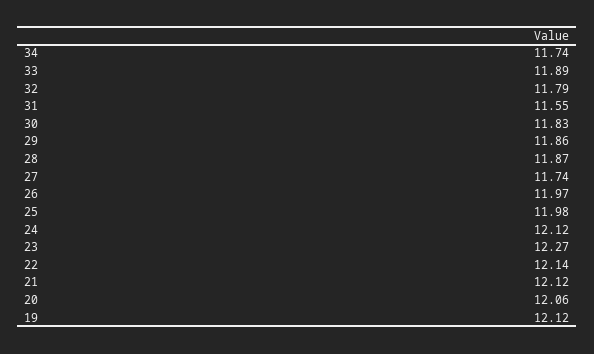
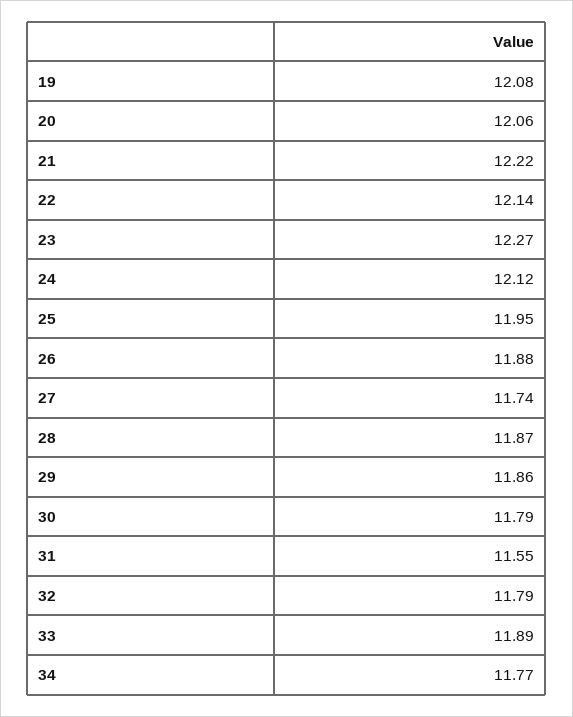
  {
-   "34": 11.74,
+   "34": 11.77,
    "33": 11.89,
    "32": 11.79,
    "31": 11.55,
-   "30": 11.83,
+   "30": 11.79,
    "29": 11.86,
    "28": 11.87,
    "27": 11.74,
-   "26": 11.97,
+   "26": 11.88,
-   "25": 11.98,
+   "25": 11.95,
    "24": 12.12,
    "23": 12.27,
    "22": 12.14,
-   "21": 12.12,
+   "21": 12.22,
    "20": 12.06,
-   "19": 12.12
+   "19": 12.08
  }

